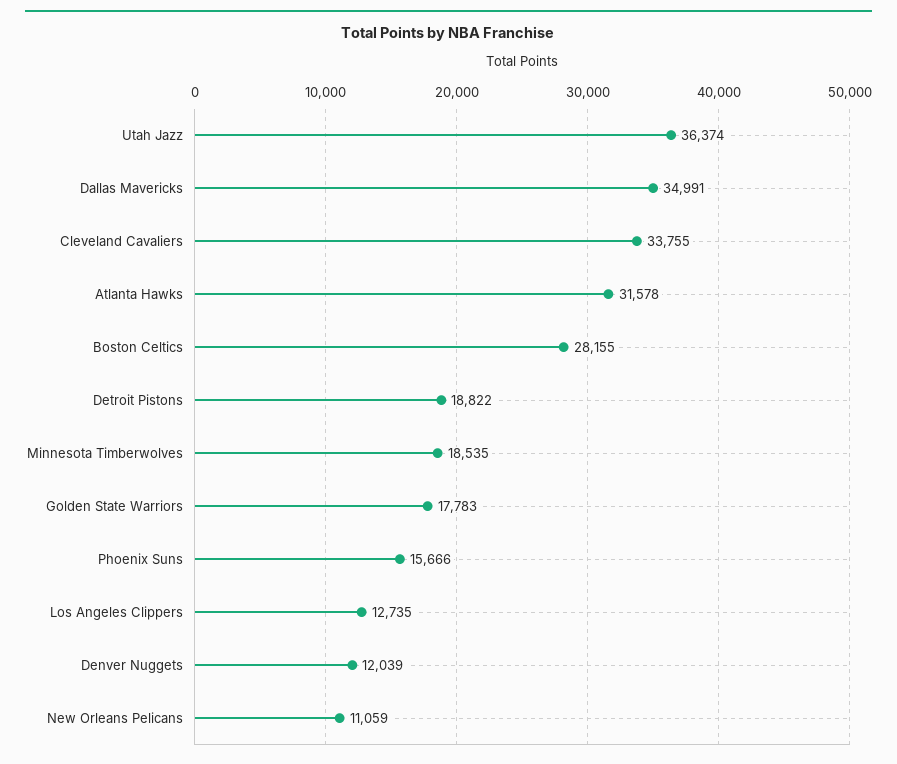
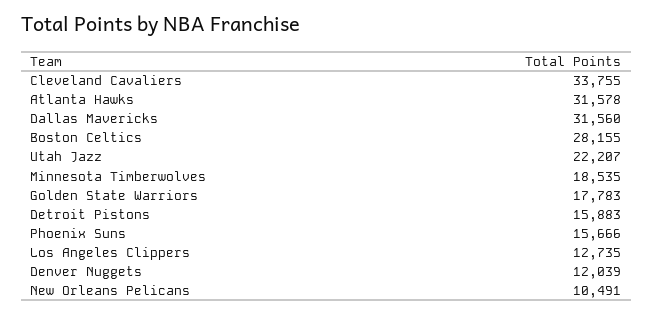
  {
-   "Utah Jazz": 36374,
+   "Utah Jazz": 22207,
-   "Dallas Mavericks": 34991,
+   "Dallas Mavericks": 31560,
    "Cleveland Cavaliers": 33755,
    "Atlanta Hawks": 31578,
    "Boston Celtics": 28155,
-   "Detroit Pistons": 18822,
+   "Detroit Pistons": 15883,
    "Minnesota Timberwolves": 18535,
    "Golden State Warriors": 17783,
    "Phoenix Suns": 15666,
    "Los Angeles Clippers": 12735,
    "Denver Nuggets": 12039,
-   "New Orleans Pelicans": 11059
+   "New Orleans Pelicans": 10491
  }

